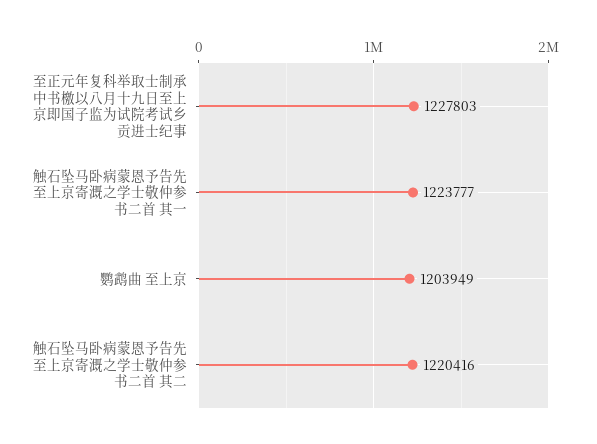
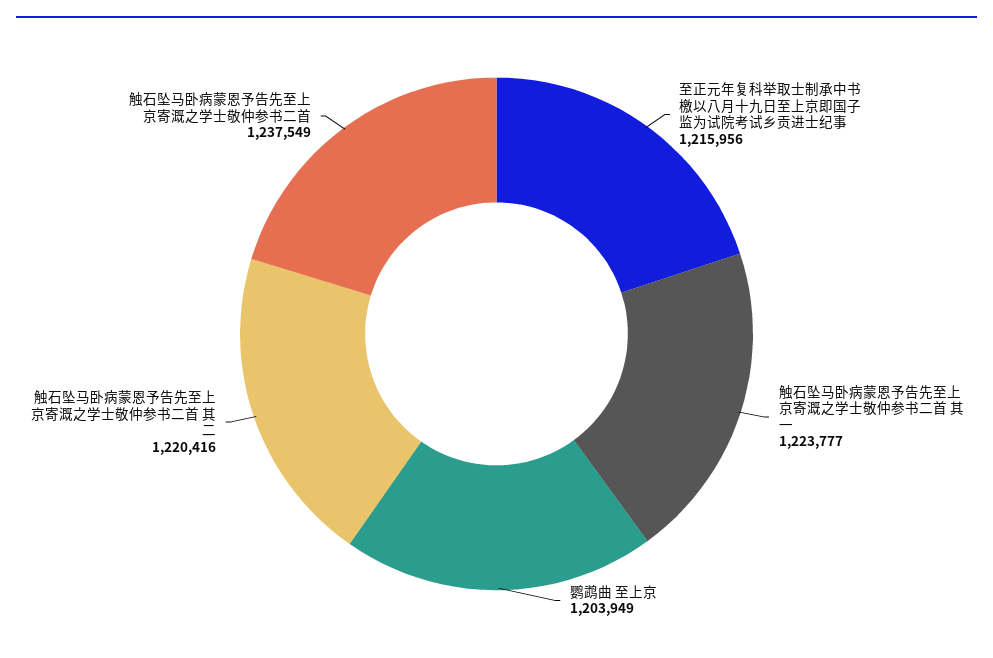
  {
-   "至正元年复科举取士制承中书檄以八月十九日至上京即国子监为试院考试乡贡进士纪事": 1227803,
+   "至正元年复科举取士制承中书檄以八月十九日至上京即国子监为试院考试乡贡进士纪事": 1215956,
    "触石坠马卧病蒙恩予告先至上京寄溉之学士敬仲参书二首 其一": 1223777,
    "鹦鹉曲 至上京": 1203949,
-   "触石坠马卧病蒙恩予告先至上京寄溉之学士敬仲参书二首 其二": 1220416
+   "触石坠马卧病蒙恩予告先至上京寄溉之学士敬仲参书二首 其二": 1220416,
+   "触石坠马卧病蒙恩予告先至上京寄溉之学士敬仲参书二首": 1237549
  }

